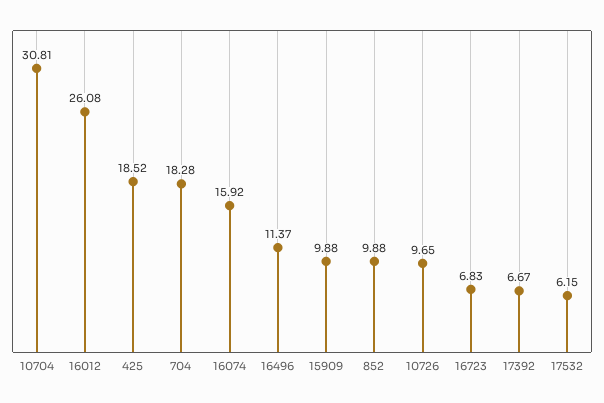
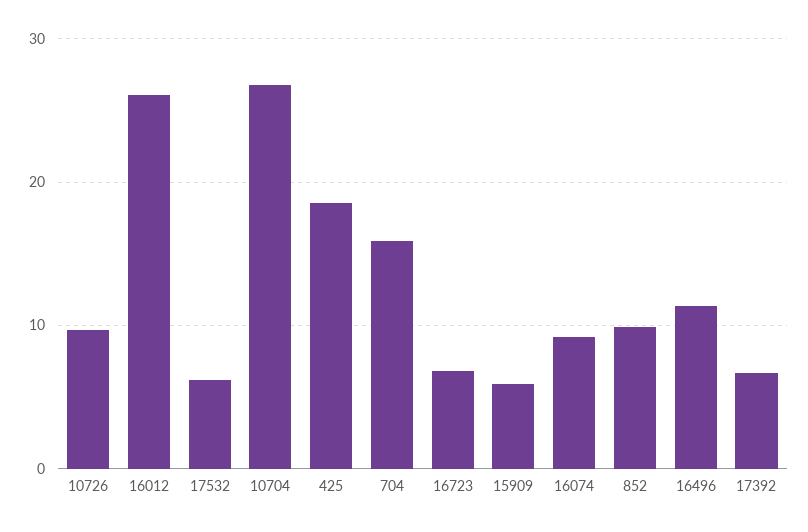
  {
-   "10704": 30.81,
+   "10704": 27,
    "16012": 26.08,
    "425": 18.52,
-   "704": 18.28,
+   "704": 16,
-   "16074": 15.92,
+   "16074": 9,
    "16496": 11.37,
-   "15909": 9.88,
+   "15909": 6,
    "852": 9.88,
    "10726": 9.65,
    "16723": 6.83,
    "17392": 6.67,
    "17532": 6.15
  }

